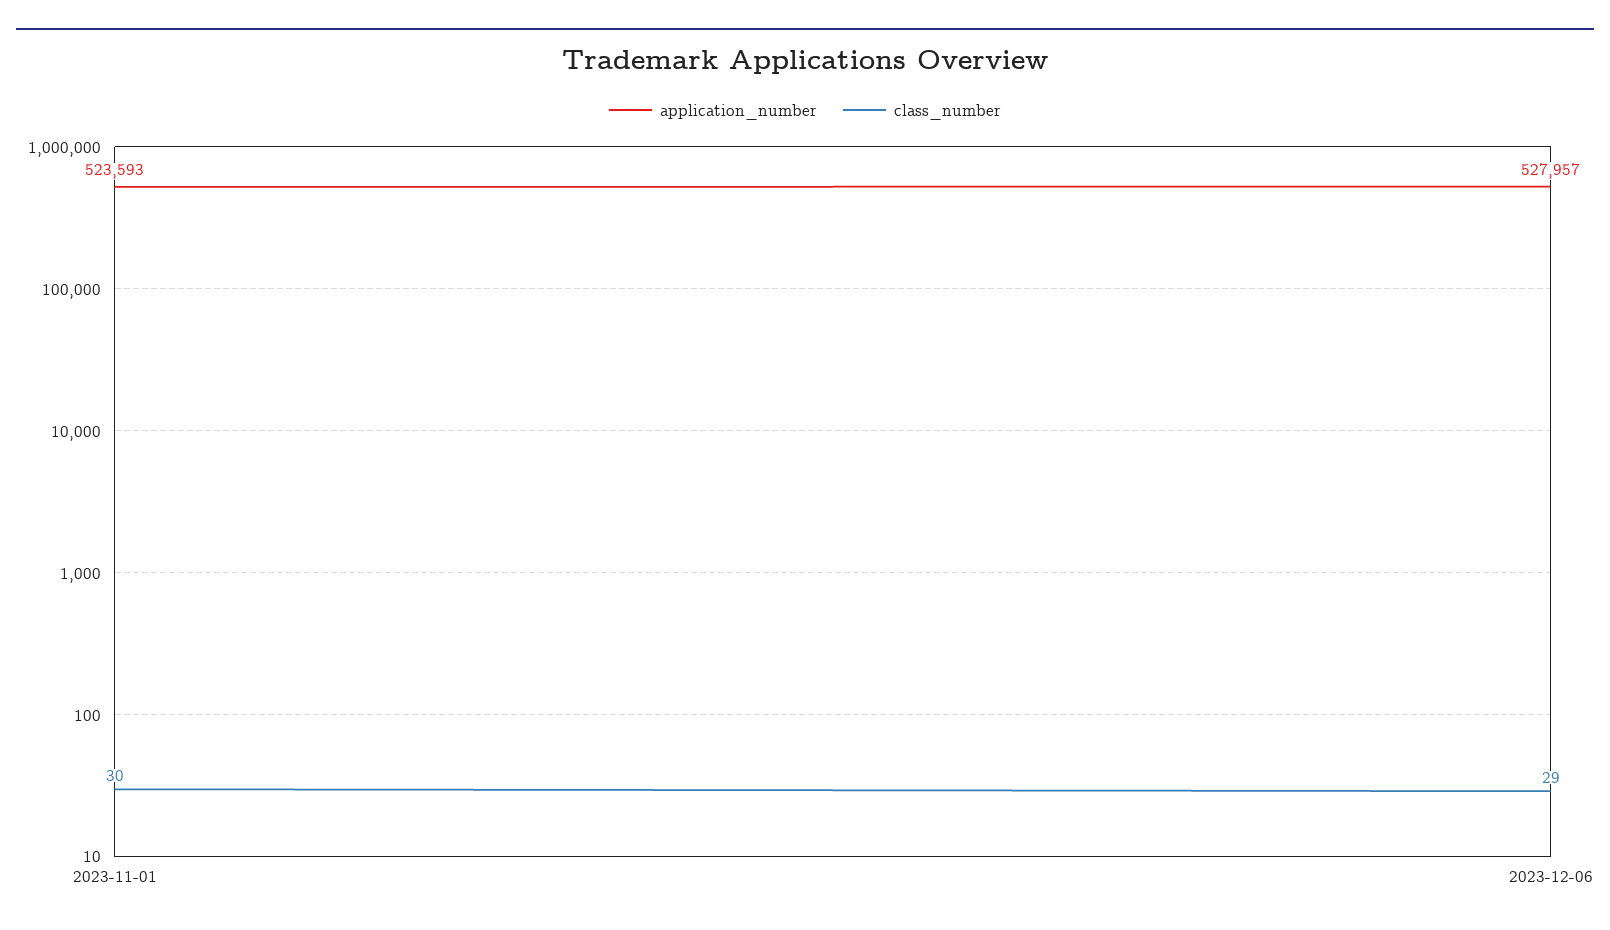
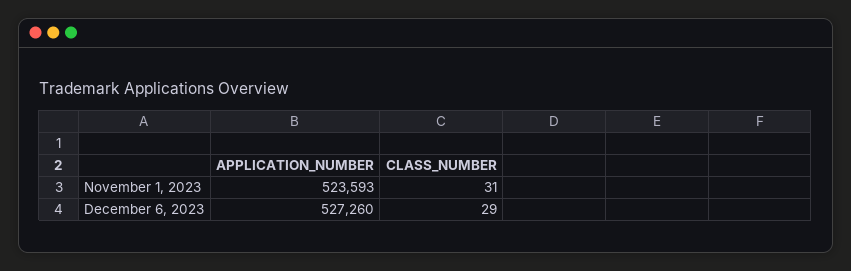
  {
    "application_number": {
      "2023-11-01": 523593,
-     "2023-12-06": 527957
+     "2023-12-06": 527260
    },
    "class_number": {
-     "2023-11-01": 30,
+     "2023-11-01": 31,
      "2023-12-06": 29
    }
  }

